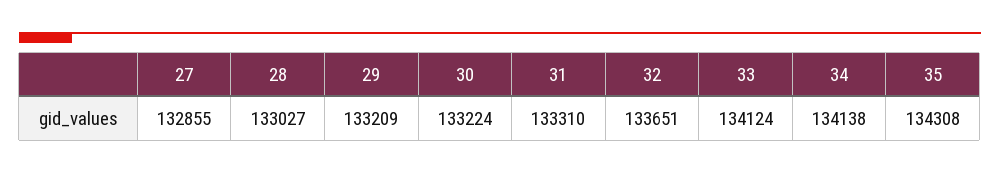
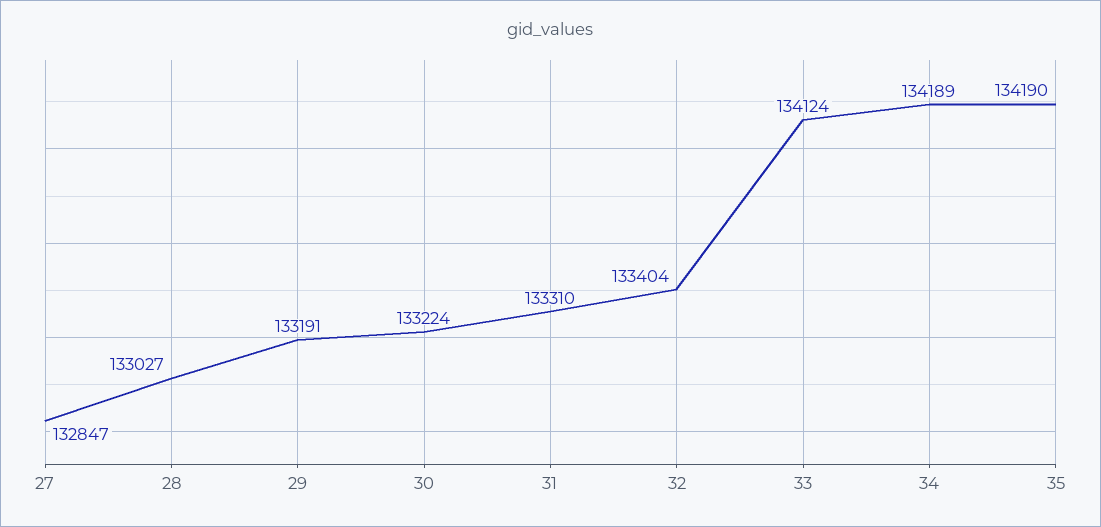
  {
-   "27": 132855,
+   "27": 132847,
    "28": 133027,
-   "29": 133209,
+   "29": 133191,
    "30": 133224,
    "31": 133310,
-   "32": 133651,
+   "32": 133404,
    "33": 134124,
-   "34": 134138,
+   "34": 134189,
-   "35": 134308
+   "35": 134190
  }

